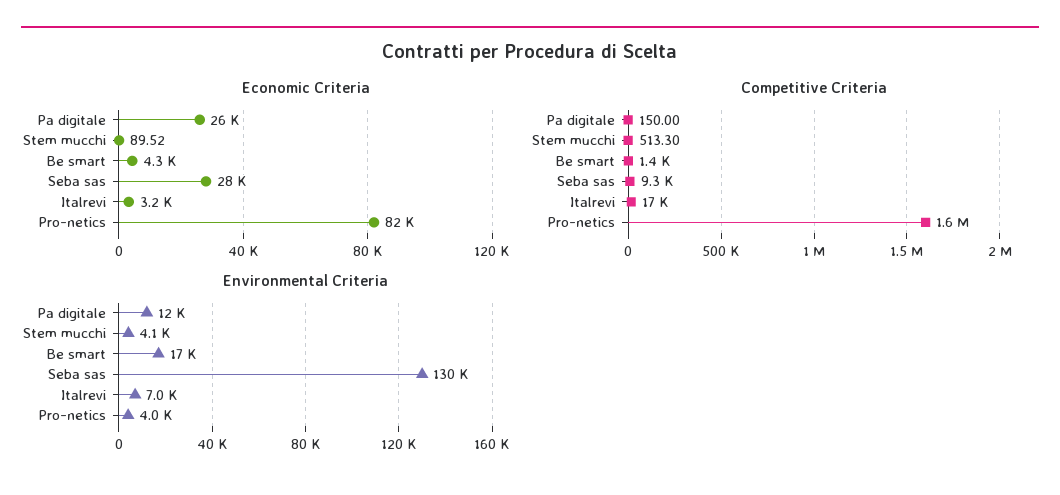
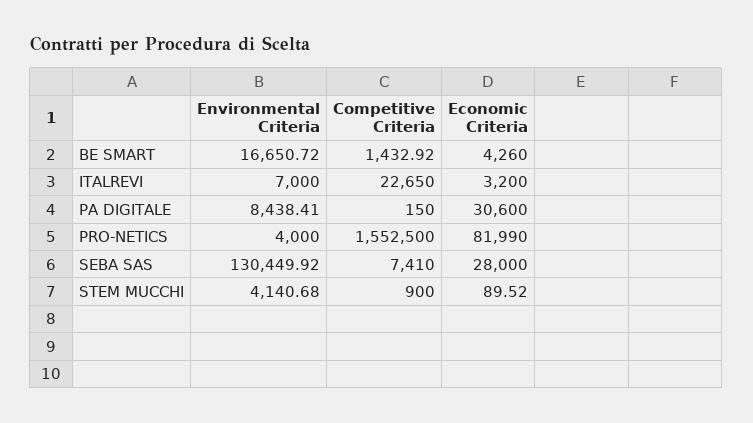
  {
    "Economic Criteria": {
-     "Pa digitale": 26000,
+     "Pa digitale": 30600,
      "Stem mucchi": 89.52,
      "Be smart": 4260,
      "Seba sas": 28000,
      "Italrevi": 3200,
      "Pro-netics": 81990
    },
    "Competitive Criteria": {
      "Pa digitale": 150,
-     "Stem mucchi": 513.3,
+     "Stem mucchi": 900,
      "Be smart": 1432.92,
-     "Seba sas": 9300,
+     "Seba sas": 7410,
-     "Italrevi": 17000,
+     "Italrevi": 22650,
      "Pro-netics": 1552500
    },
    "Environmental Criteria": {
-     "Pa digitale": 12000,
+     "Pa digitale": 8438.41,
      "Stem mucchi": 4140.68,
      "Be smart": 16650.72,
      "Seba sas": 130449.92,
      "Italrevi": 7000,
      "Pro-netics": 4000
    }
  }

